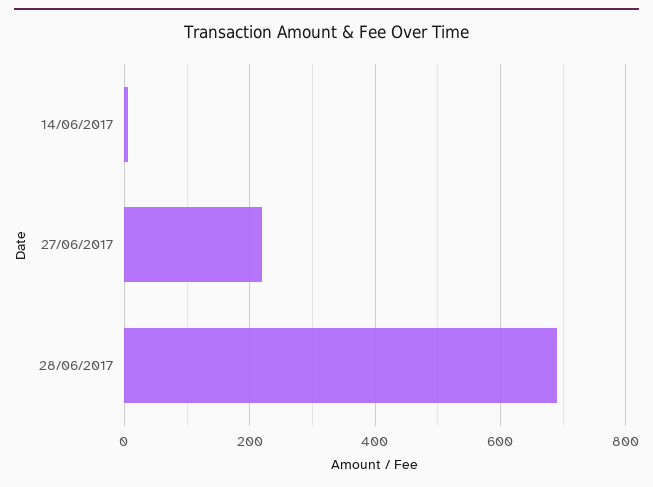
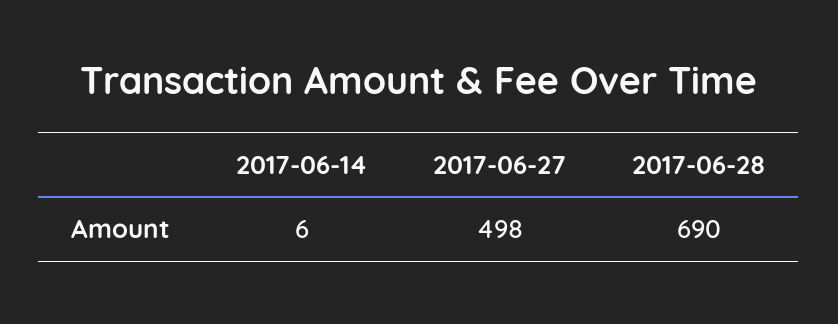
  {
    "14/06/2017": 6,
-   "27/06/2017": 220,
+   "27/06/2017": 498,
    "28/06/2017": 690
  }

